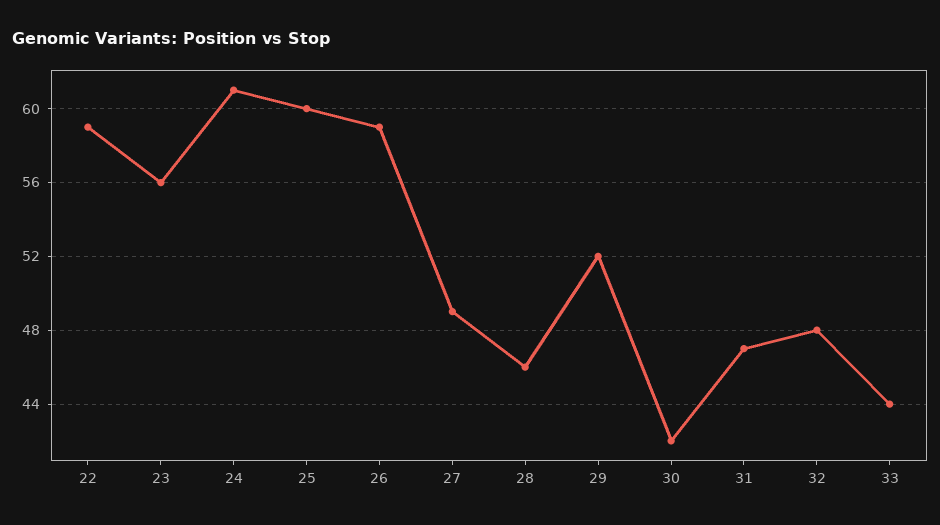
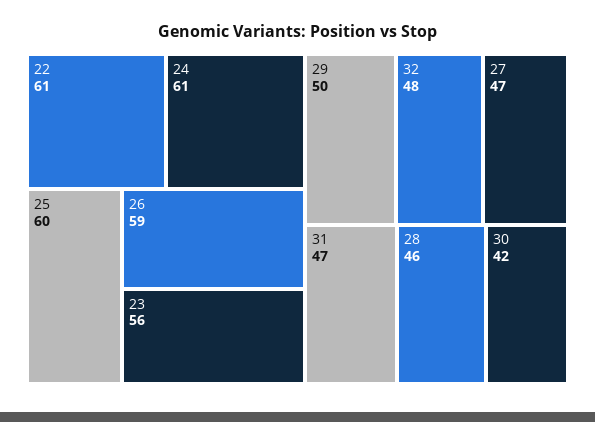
  {
-   "22": 59,
+   "22": 61,
    "23": 56,
    "24": 61,
    "25": 60,
    "26": 59,
-   "27": 49,
+   "27": 47,
    "28": 46,
-   "29": 52,
+   "29": 50,
    "30": 42,
    "31": 47,
-   "32": 48,
+   "32": 48
-   "33": 44
  }

